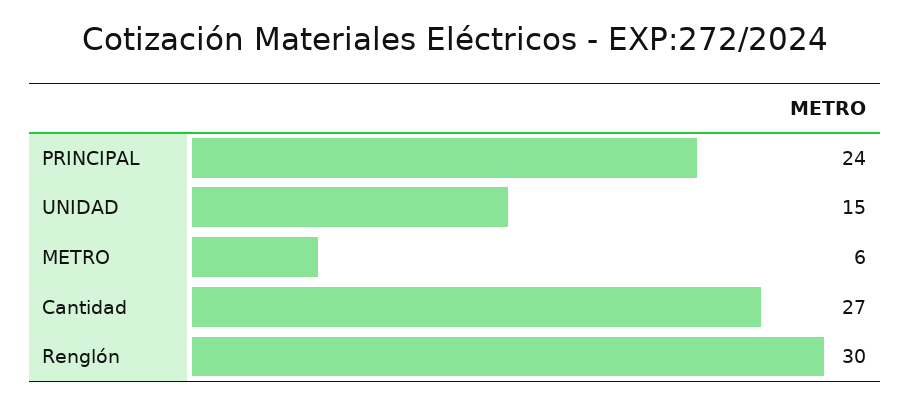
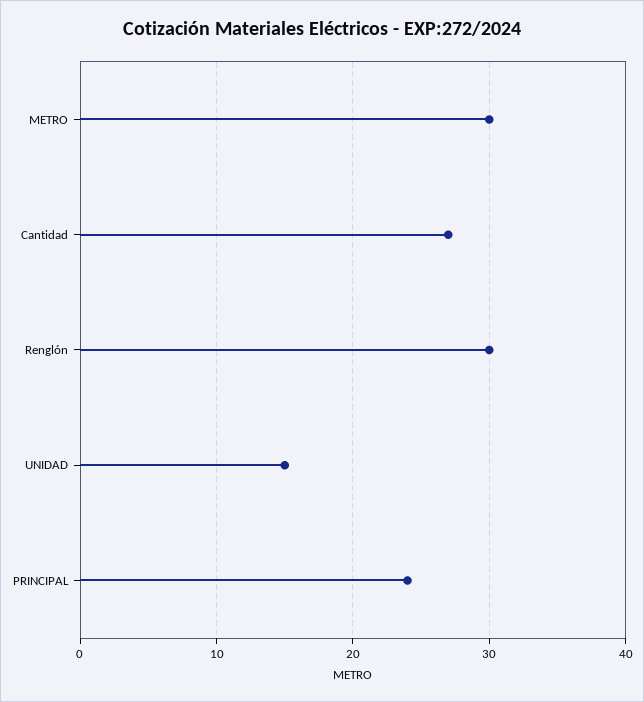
  {
    "PRINCIPAL": 24,
    "UNIDAD": 15,
-   "METRO": 6,
+   "METRO": 30,
    "Cantidad": 27,
    "Renglón": 30
  }

